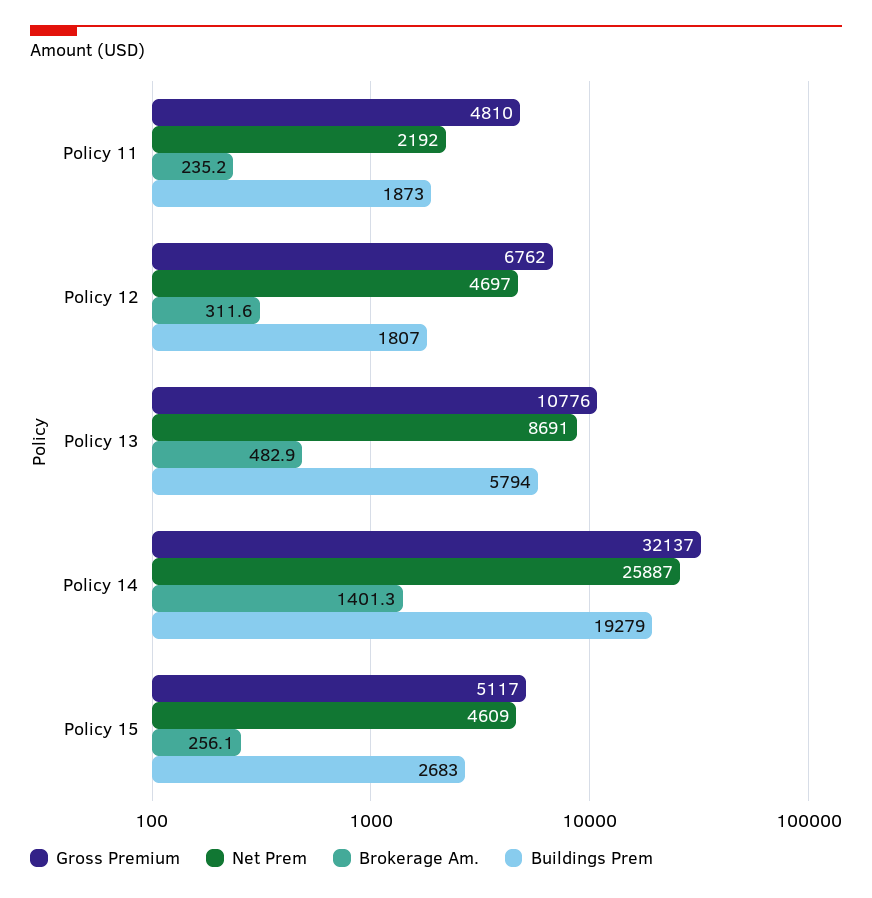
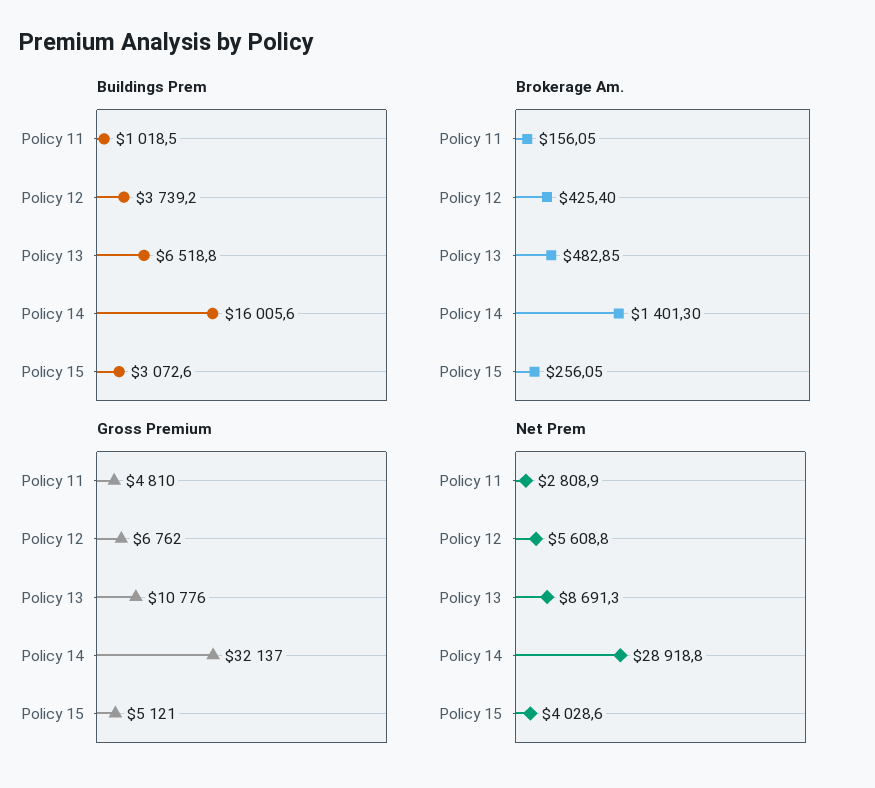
  {
    "Gross Premium": {
      "Policy 11": 4810,
      "Policy 12": 6762,
      "Policy 13": 10776,
      "Policy 14": 32137,
-     "Policy 15": 5117
+     "Policy 15": 5121
    },
    "Net Prem": {
-     "Policy 11": 2192,
+     "Policy 11": 2808.9,
-     "Policy 12": 4697,
+     "Policy 12": 5608.8,
      "Policy 13": 8691.3,
-     "Policy 14": 25887,
+     "Policy 14": 28918.8,
-     "Policy 15": 4609
+     "Policy 15": 4028.6
    },
    "Brokerage Am.": {
-     "Policy 11": 235.2,
+     "Policy 11": 156.05,
-     "Policy 12": 311.6,
+     "Policy 12": 425.4,
      "Policy 13": 482.85,
      "Policy 14": 1401.3,
      "Policy 15": 256.05
    },
    "Buildings Prem": {
-     "Policy 11": 1873,
+     "Policy 11": 1018.5,
-     "Policy 12": 1807,
+     "Policy 12": 3739.2,
-     "Policy 13": 5794,
+     "Policy 13": 6518.8,
-     "Policy 14": 19279,
+     "Policy 14": 16005.6,
-     "Policy 15": 2683
+     "Policy 15": 3072.6
    }
  }

